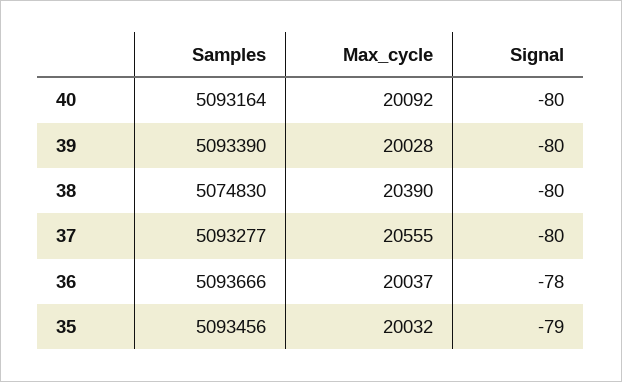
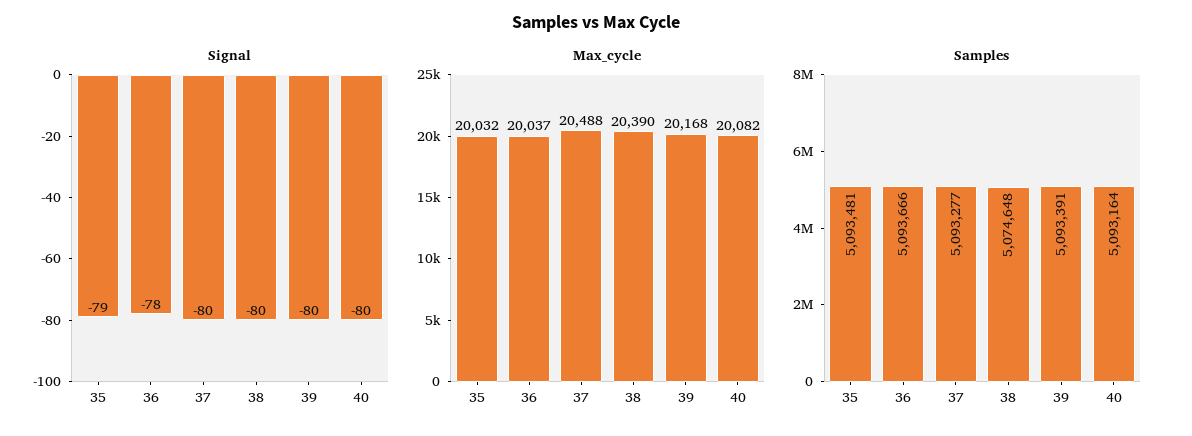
  {
    "Samples": {
      "40": 5093164,
-     "39": 5093390,
+     "39": 5093391,
-     "38": 5074830,
+     "38": 5074648,
      "37": 5093277,
      "36": 5093666,
-     "35": 5093456
+     "35": 5093481
    },
    "Max_cycle": {
-     "40": 20092,
+     "40": 20082,
-     "39": 20028,
+     "39": 20168,
      "38": 20390,
-     "37": 20555,
+     "37": 20488,
      "36": 20037,
      "35": 20032
    },
    "Signal": {
      "40": -80,
      "39": -80,
      "38": -80,
      "37": -80,
      "36": -78,
      "35": -79
    }
  }

